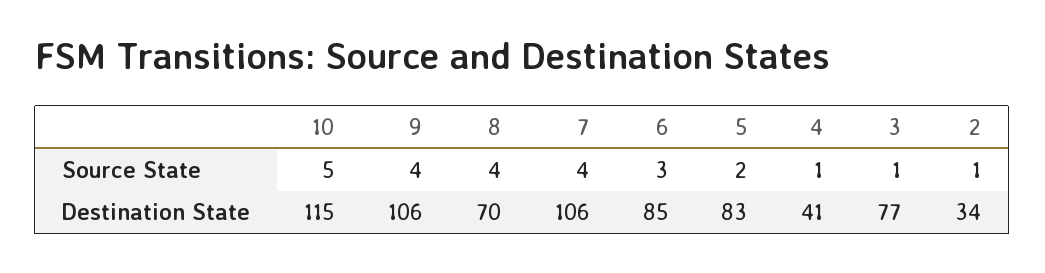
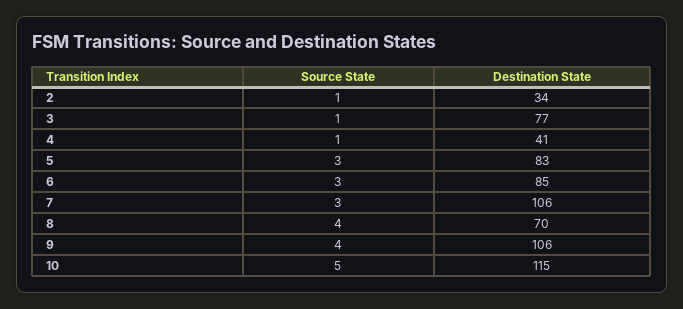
  {
    "10": {
      "Source State": 5,
      "Destination State": 115
    },
    "9": {
      "Source State": 4,
      "Destination State": 106
    },
    "8": {
      "Source State": 4,
      "Destination State": 70
    },
    "7": {
-     "Source State": 4,
+     "Source State": 3,
      "Destination State": 106
    },
    "6": {
      "Source State": 3,
      "Destination State": 85
    },
    "5": {
-     "Source State": 2,
+     "Source State": 3,
      "Destination State": 83
    },
    "4": {
      "Source State": 1,
      "Destination State": 41
    },
    "3": {
      "Source State": 1,
      "Destination State": 77
    },
    "2": {
      "Source State": 1,
      "Destination State": 34
    }
  }

